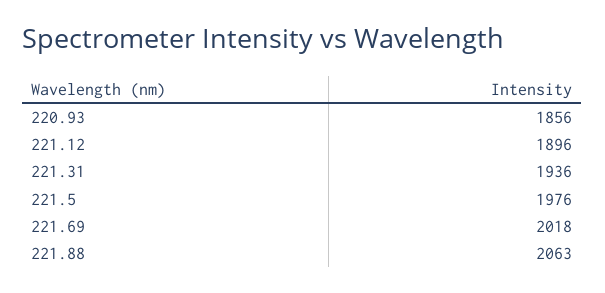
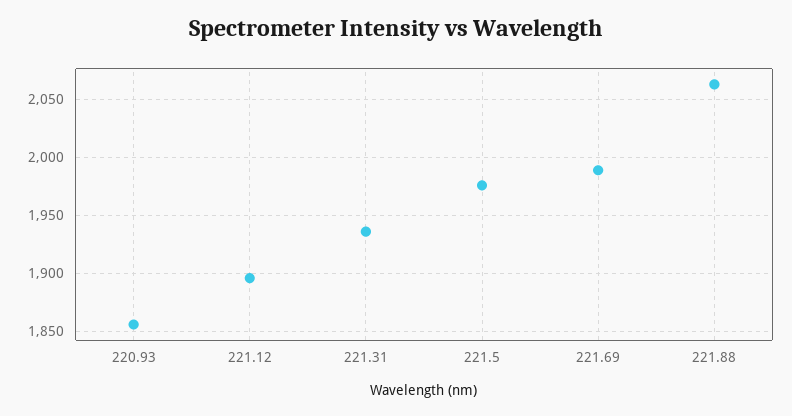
  {
    "220.93": 1856,
    "221.12": 1896,
    "221.31": 1936,
    "221.5": 1976,
-   "221.69": 2018,
+   "221.69": 1990,
    "221.88": 2063
  }

